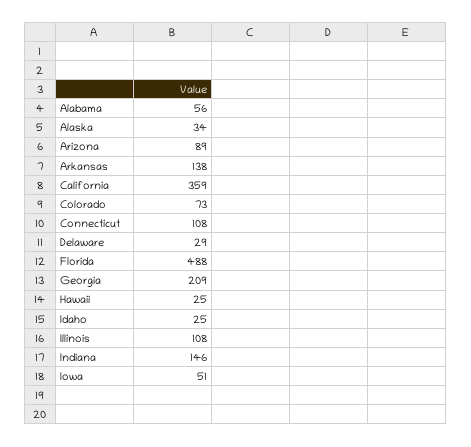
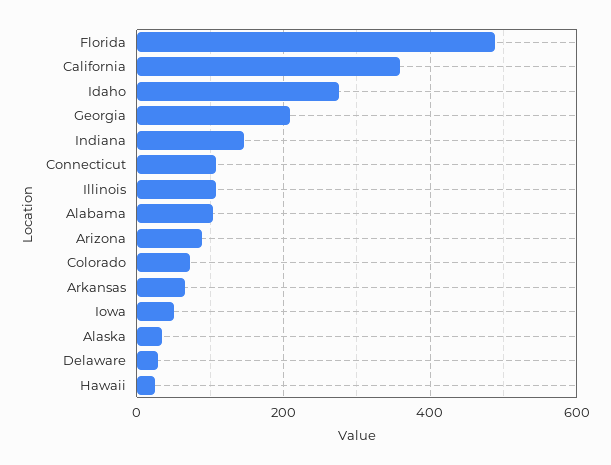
  {
-   "Alabama": 56,
+   "Alabama": 100,
    "Alaska": 34,
    "Arizona": 89,
-   "Arkansas": 138,
+   "Arkansas": 60,
    "California": 359,
    "Colorado": 73,
    "Connecticut": 108,
    "Delaware": 29,
    "Florida": 488,
    "Georgia": 209,
    "Hawaii": 25,
-   "Idaho": 25,
+   "Idaho": 280,
    "Illinois": 108,
    "Indiana": 146,
    "Iowa": 51
  }

